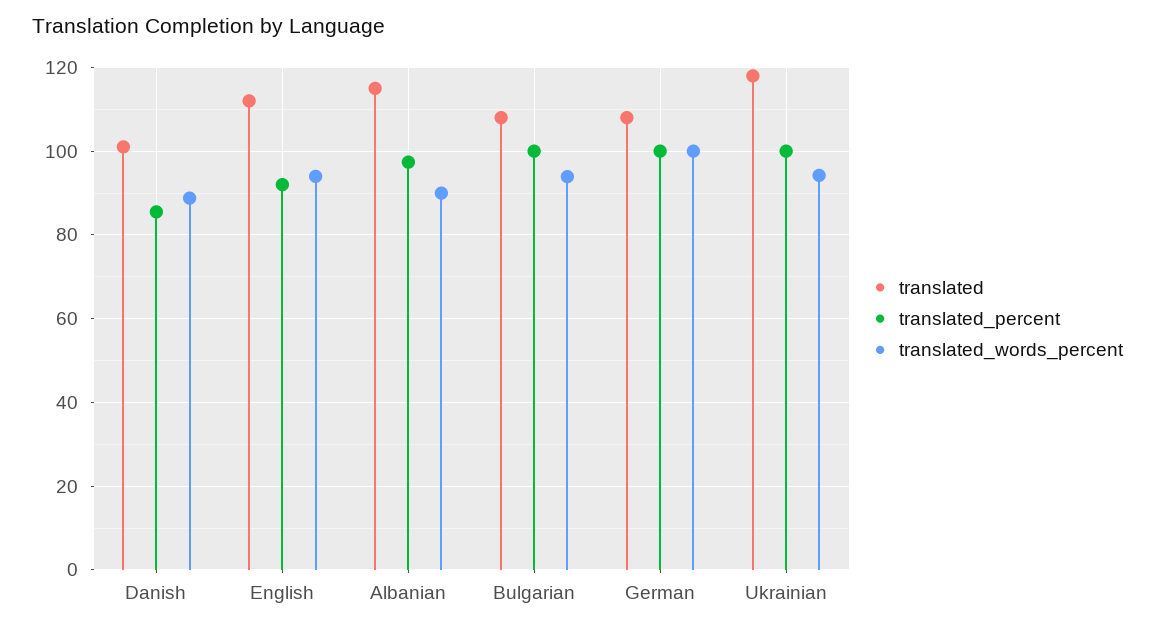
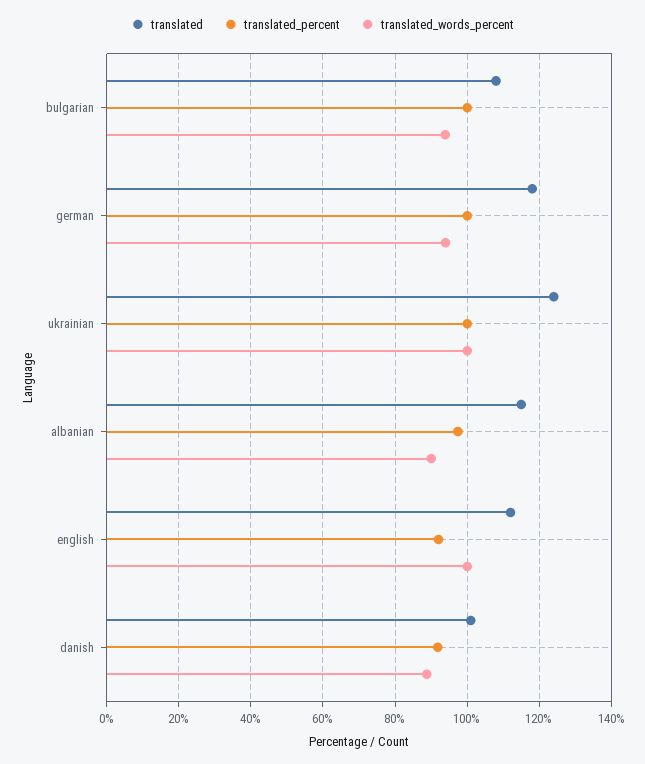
  {
    "translated": {
      "Danish": 102,
      "English": 112,
      "Albanian": 116,
      "Bulgarian": 108,
-     "German": 108,
+     "German": 118,
-     "Ukrainian": 118
+     "Ukrainian": 124
    },
    "translated_percent": {
-     "Danish": 86,
+     "Danish": 92,
      "English": 92,
      "Albanian": 98,
      "Bulgarian": 100,
      "German": 100,
      "Ukrainian": 100
    },
    "translated_words_percent": {
      "Danish": 88,
-     "English": 94,
+     "English": 100,
      "Albanian": 90,
      "Bulgarian": 94,
-     "German": 100,
+     "German": 94,
-     "Ukrainian": 94
+     "Ukrainian": 100
    }
  }

